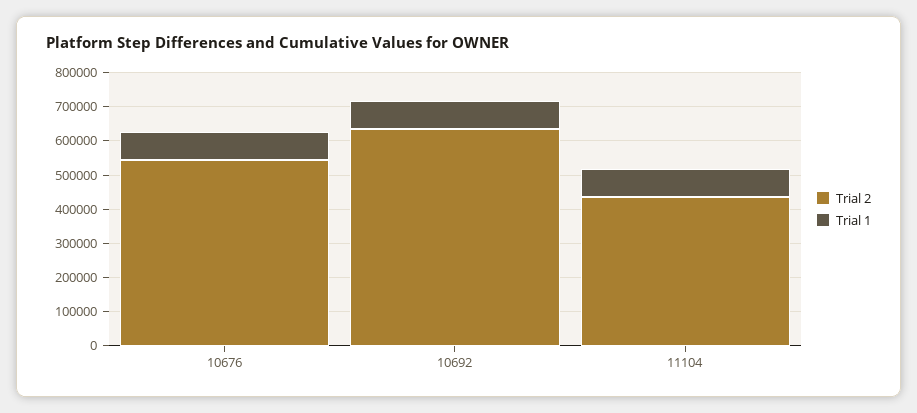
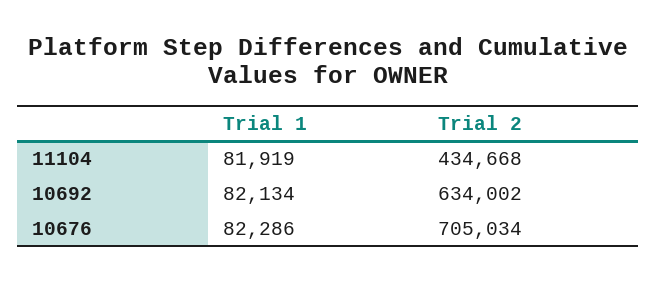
  {
    "Trial 2": {
-     "10676": 550000,
+     "10676": 705034,
      "10692": 634002,
      "11104": 434668
    },
    "Trial 1": {
      "10676": 82286,
      "10692": 82134,
      "11104": 81919
    }
  }

